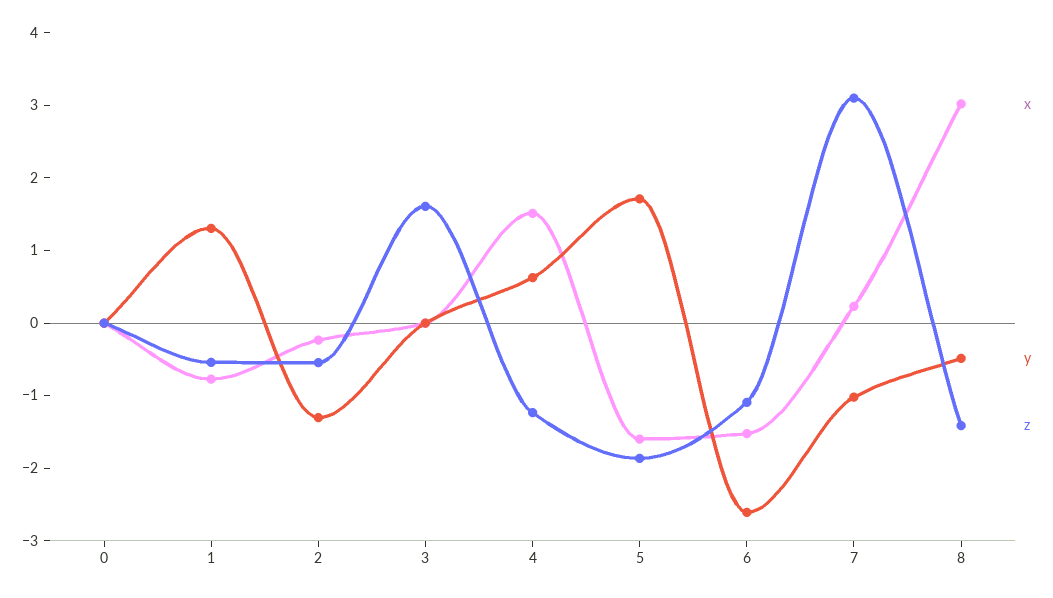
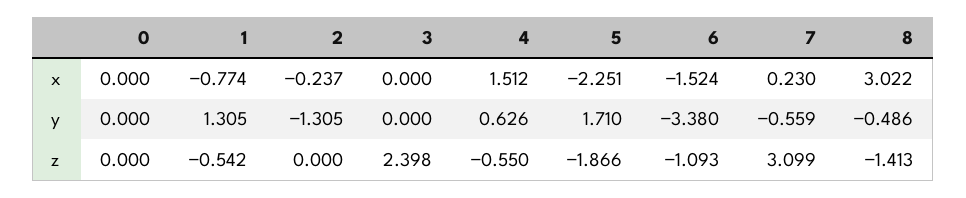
  {
    "x": {
      "0": 0,
      "1": -0.774,
      "2": -0.237,
      "3": 0,
      "4": 1.512,
-     "5": -1.6,
+     "5": -2.251,
      "6": -1.524,
      "7": 0.23,
      "8": 3.022
    },
    "y": {
      "0": 0,
      "1": 1.305,
      "2": -1.305,
      "3": 0,
      "4": 0.626,
      "5": 1.71,
-     "6": -2.6,
+     "6": -3.38,
-     "7": -1,
+     "7": -0.559,
      "8": -0.486
    },
    "z": {
      "0": 0,
      "1": -0.542,
-     "2": -0.6,
+     "2": 0,
-     "3": 1.6,
+     "3": 2.398,
-     "4": -1.2,
+     "4": -0.55,
      "5": -1.866,
      "6": -1.093,
      "7": 3.099,
      "8": -1.413
    }
  }

